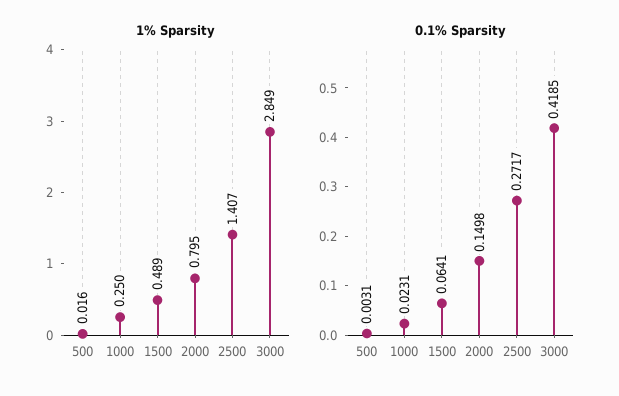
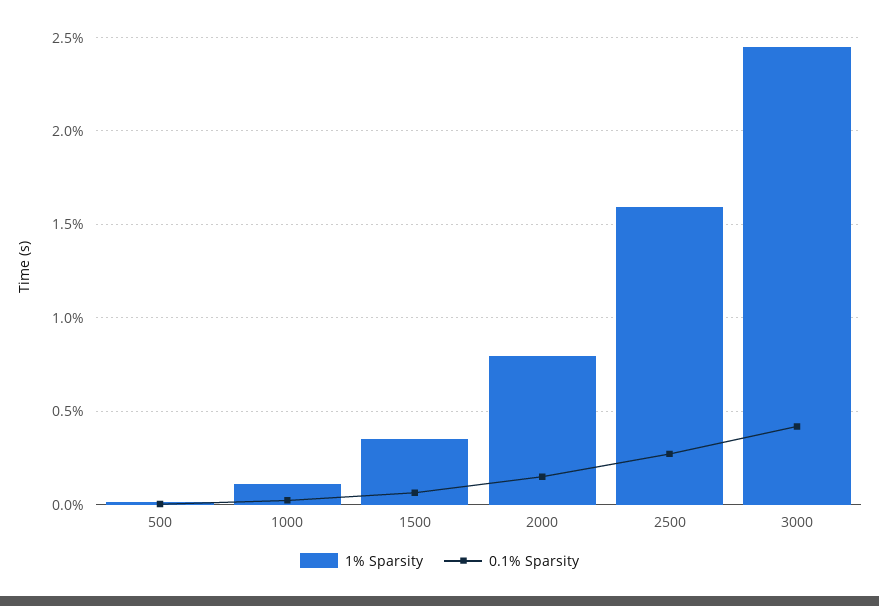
  {
    "1% Sparsity": {
      "500": 0.016,
-     "1000": 0.25,
+     "1000": 0.1,
-     "1500": 0.489,
+     "1500": 0.35,
      "2000": 0.795,
-     "2500": 1.407,
+     "2500": 1.6,
-     "3000": 2.849
+     "3000": 2.45
    },
    "0.1% Sparsity": {
      "500": 0.0031,
      "1000": 0.0231,
      "1500": 0.0641,
      "2000": 0.1498,
      "2500": 0.2717,
      "3000": 0.4185
    }
  }

